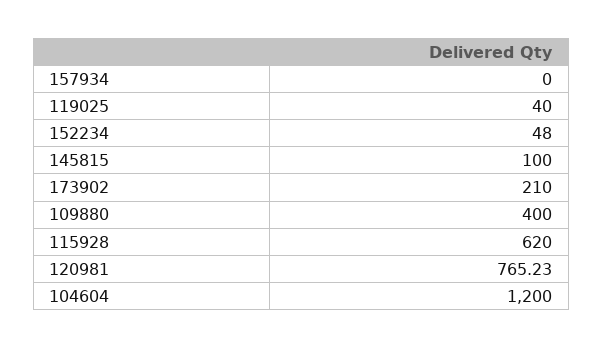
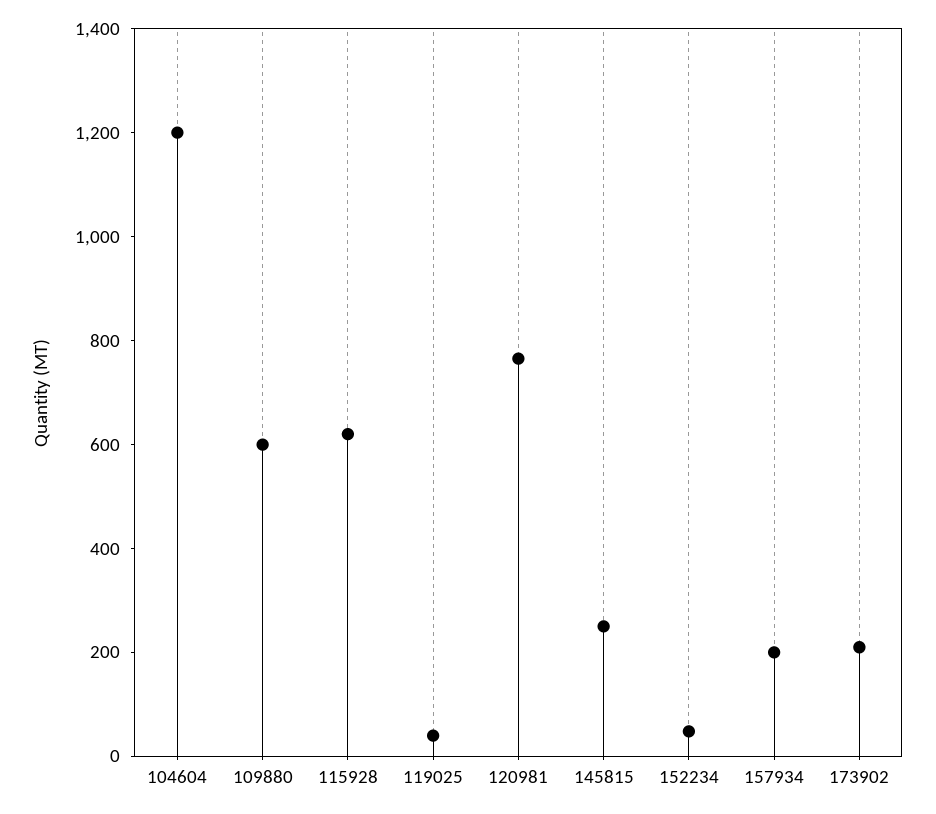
  {
-   "157934": 0,
+   "157934": 200,
    "119025": 40,
    "152234": 48,
-   "145815": 100,
+   "145815": 250,
    "173902": 210,
-   "109880": 400,
+   "109880": 600,
    "115928": 620,
    "120981": 765.23,
    "104604": 1200
  }

